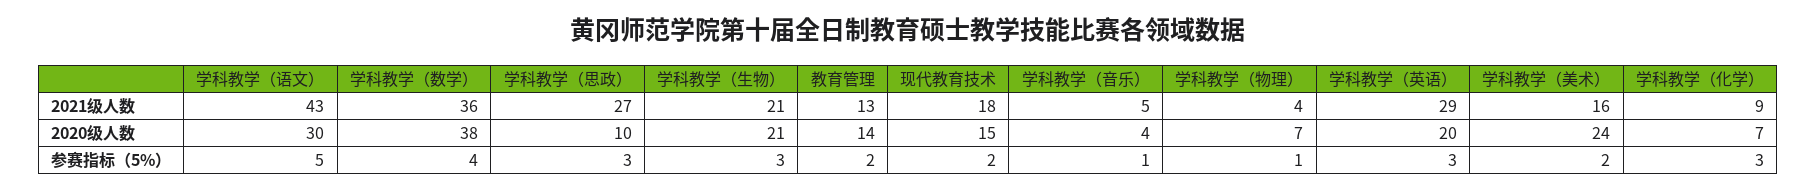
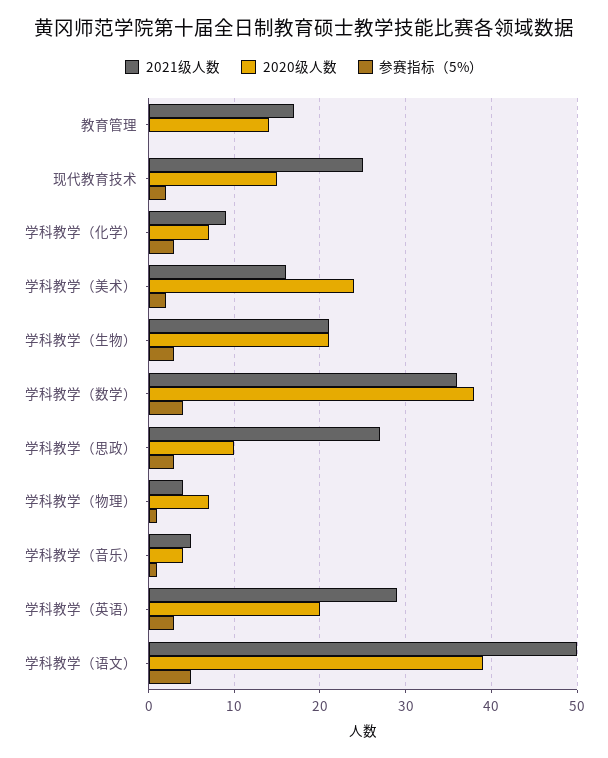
  {
    "2021级人数": {
-     "学科教学（语文）": 43,
+     "学科教学（语文）": 50,
      "学科教学（数学）": 36,
      "学科教学（思政）": 27,
      "学科教学（生物）": 21,
-     "教育管理": 13,
+     "教育管理": 17,
-     "现代教育技术": 18,
+     "现代教育技术": 25,
      "学科教学（音乐）": 5,
      "学科教学（物理）": 4,
      "学科教学（英语）": 29,
      "学科教学（美术）": 16,
      "学科教学（化学）": 9
    },
    "2020级人数": {
-     "学科教学（语文）": 30,
+     "学科教学（语文）": 39,
      "学科教学（数学）": 38,
      "学科教学（思政）": 10,
      "学科教学（生物）": 21,
      "教育管理": 14,
      "现代教育技术": 15,
      "学科教学（音乐）": 4,
      "学科教学（物理）": 7,
      "学科教学（英语）": 20,
      "学科教学（美术）": 24,
      "学科教学（化学）": 7
    },
    "参赛指标（5%）": {
      "学科教学（语文）": 5,
      "学科教学（数学）": 4,
      "学科教学（思政）": 3,
      "学科教学（生物）": 3,
-     "教育管理": 2,
+     "教育管理": 0,
      "现代教育技术": 2,
      "学科教学（音乐）": 1,
      "学科教学（物理）": 1,
      "学科教学（英语）": 3,
      "学科教学（美术）": 2,
      "学科教学（化学）": 3
    }
  }

